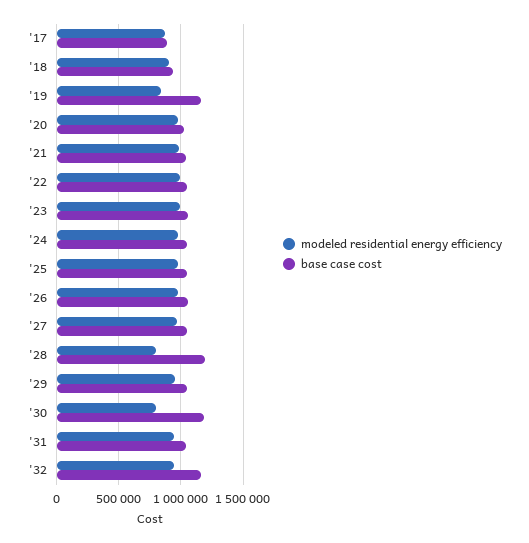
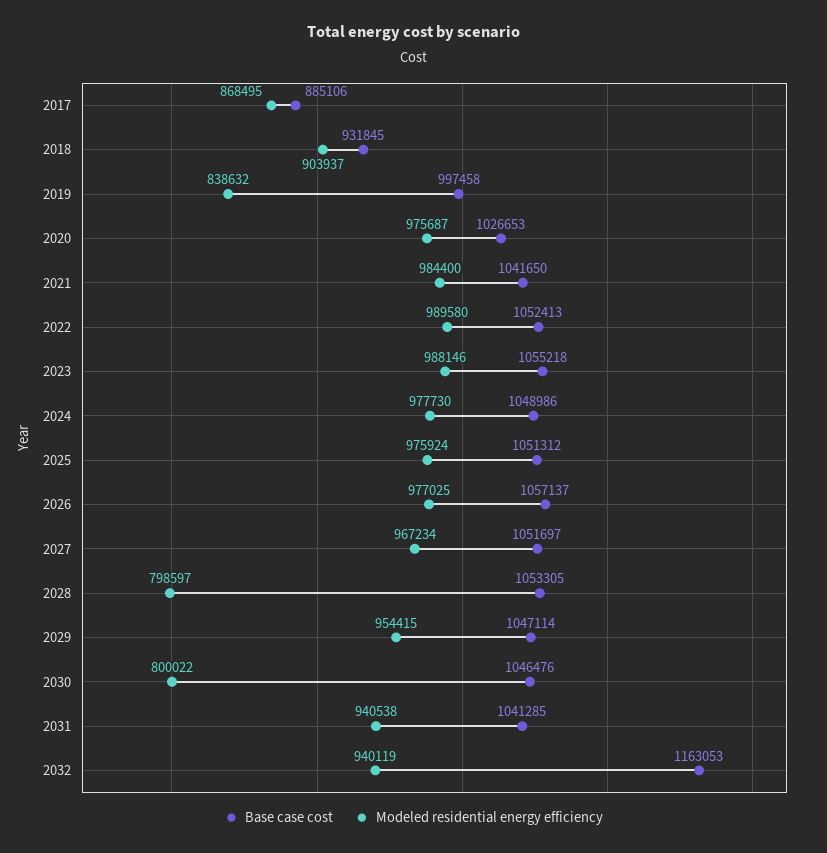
  {
    "modeled residential energy efficiency": {
      "'17": 868495,
      "'18": 903937,
      "'19": 838632,
      "'20": 975687,
      "'21": 984400,
      "'22": 989580,
      "'23": 988146,
      "'24": 977730,
      "'25": 975924,
      "'26": 977025,
      "'27": 967234,
      "'28": 798597,
      "'29": 954415,
      "'30": 800022,
      "'31": 940538,
      "'32": 940119
    },
    "base case cost": {
      "'17": 885106,
      "'18": 931845,
-     "'19": 1150000,
+     "'19": 997458,
      "'20": 1026653,
      "'21": 1041650,
      "'22": 1052413,
      "'23": 1055218,
      "'24": 1048986,
      "'25": 1051312,
      "'26": 1057137,
      "'27": 1051697,
-     "'28": 1200000,
+     "'28": 1053305,
      "'29": 1047114,
-     "'30": 1200000,
+     "'30": 1046476,
      "'31": 1041285,
      "'32": 1163053
    }
  }

